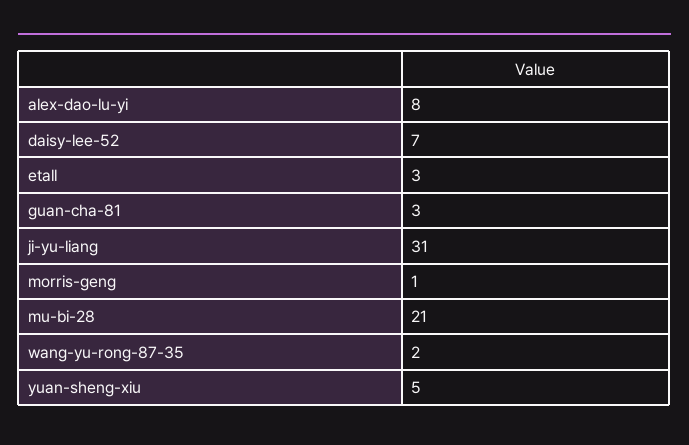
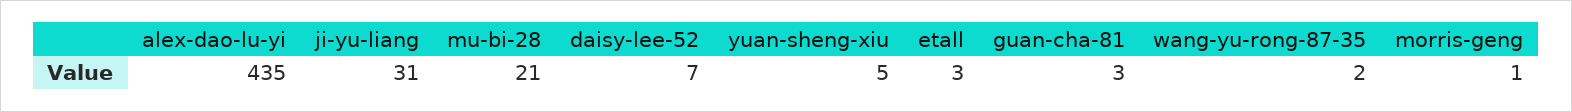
  {
-   "alex-dao-lu-yi": 8,
+   "alex-dao-lu-yi": 435,
    "daisy-lee-52": 7,
    "etall": 3,
    "guan-cha-81": 3,
    "ji-yu-liang": 31,
    "morris-geng": 1,
    "mu-bi-28": 21,
    "wang-yu-rong-87-35": 2,
    "yuan-sheng-xiu": 5
  }

